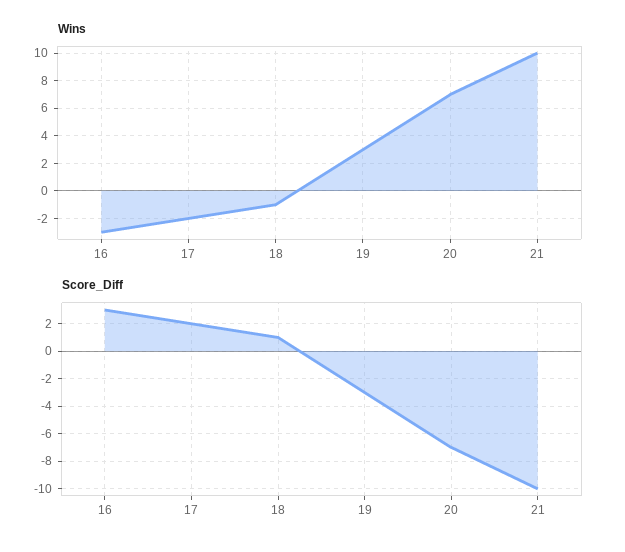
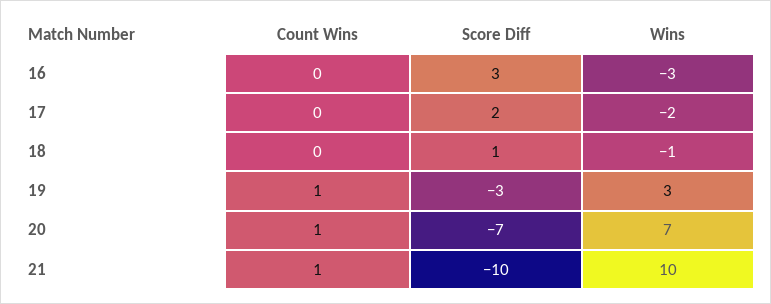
  {
    "Wins": {
      "16": -3,
      "17": -2,
      "18": -1,
      "19": 3,
      "20": 7,
      "21": 10
    },
    "Score_Diff": {
      "16": 3,
      "17": 2,
      "18": 1,
      "19": -3,
      "20": -7,
      "21": -10
-   }
+   },
+   "Count Wins": {
+     "16": 0,
+     "17": 0,
+     "18": 0,
+     "19": 1,
+     "20": 1,
+     "21": 1
+   }
  }

